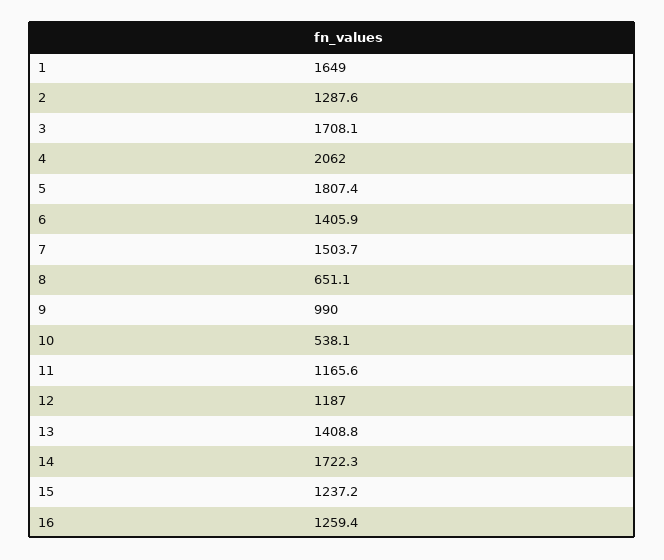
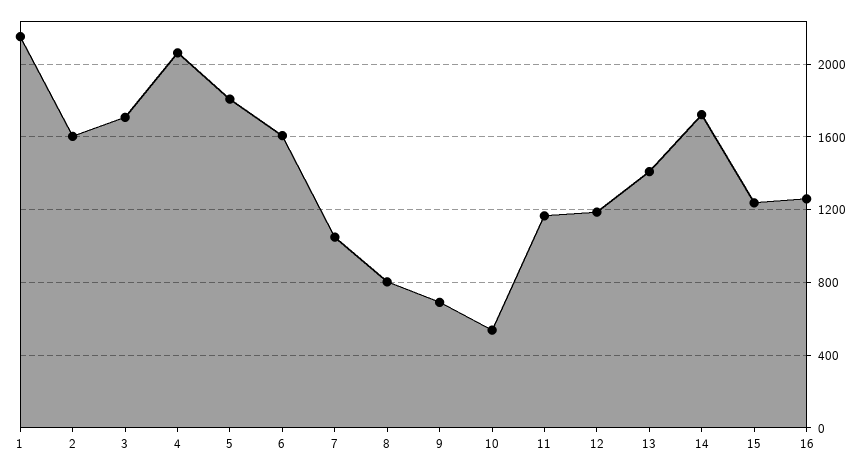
  {
-   "1": 1649,
+   "1": 2150,
-   "2": 1287.6,
+   "2": 1600,
    "3": 1708.1,
    "4": 2062,
    "5": 1807.4,
-   "6": 1405.9,
+   "6": 1600,
-   "7": 1503.7,
+   "7": 1050,
-   "8": 651.1,
+   "8": 800,
-   "9": 990,
+   "9": 700,
    "10": 538.1,
    "11": 1165.6,
    "12": 1187,
    "13": 1408.8,
    "14": 1722.3,
    "15": 1237.2,
    "16": 1259.4
  }

